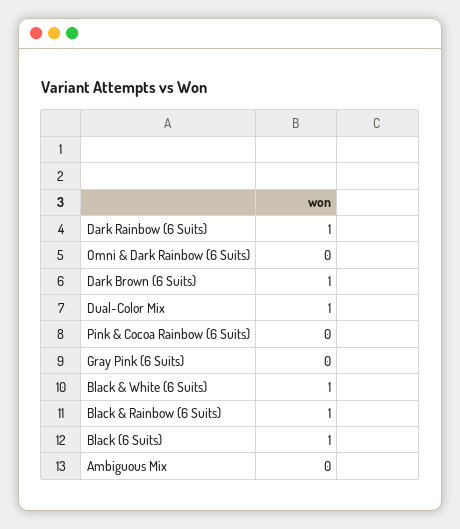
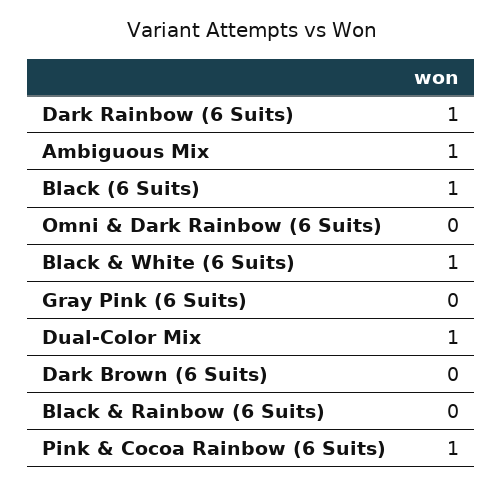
  {
    "Dark Rainbow (6 Suits)": 1,
    "Omni & Dark Rainbow (6 Suits)": 0,
-   "Dark Brown (6 Suits)": 1,
+   "Dark Brown (6 Suits)": 0,
    "Dual-Color Mix": 1,
-   "Pink & Cocoa Rainbow (6 Suits)": 0,
+   "Pink & Cocoa Rainbow (6 Suits)": 1,
    "Gray Pink (6 Suits)": 0,
    "Black & White (6 Suits)": 1,
-   "Black & Rainbow (6 Suits)": 1,
+   "Black & Rainbow (6 Suits)": 0,
    "Black (6 Suits)": 1,
-   "Ambiguous Mix": 0
+   "Ambiguous Mix": 1
  }

